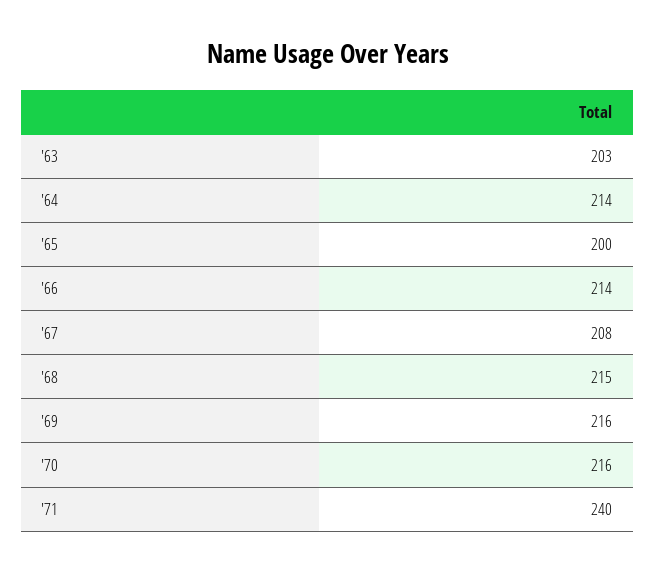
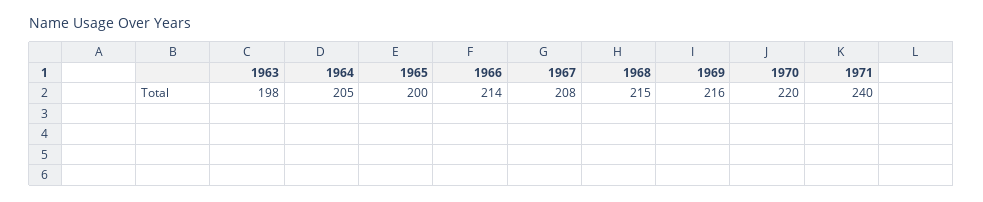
  {
-   "'63": 203,
+   "'63": 198,
-   "'64": 214,
+   "'64": 205,
    "'65": 200,
    "'66": 214,
    "'67": 208,
    "'68": 215,
    "'69": 216,
-   "'70": 216,
+   "'70": 220,
    "'71": 240
  }

